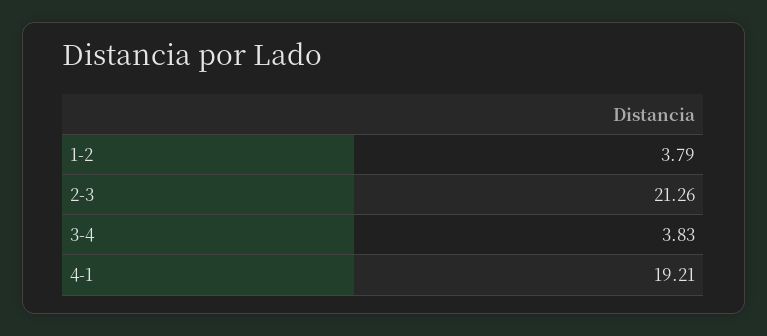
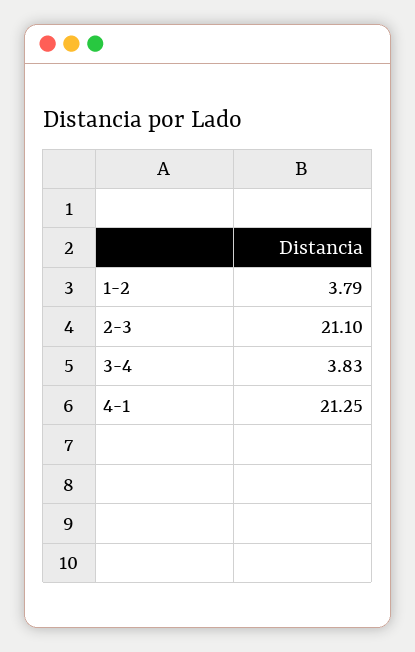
  {
    "1-2": 3.79,
-   "2-3": 21.26,
+   "2-3": 21.1,
    "3-4": 3.83,
-   "4-1": 19.21
+   "4-1": 21.25
  }

